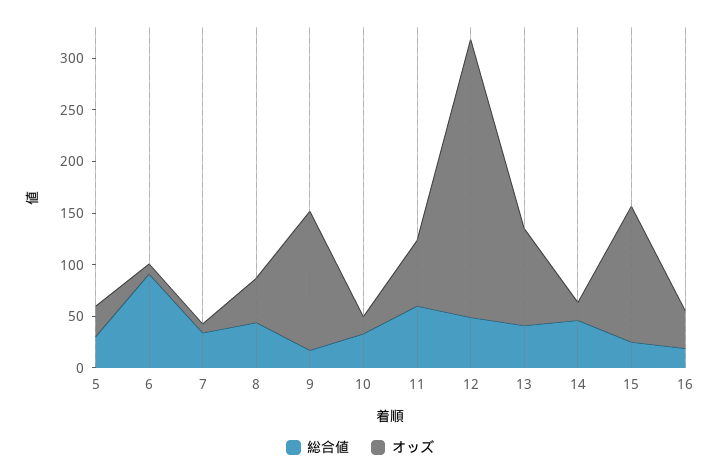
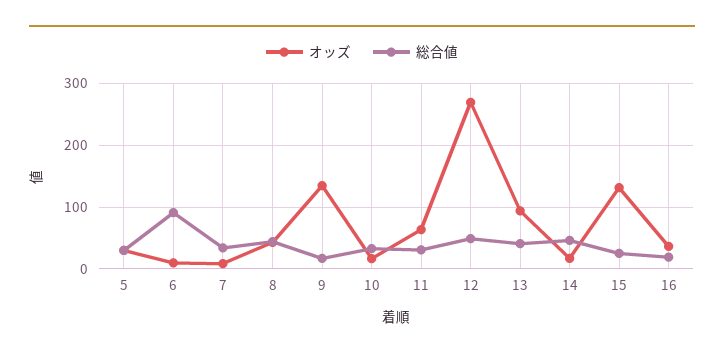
  {
    "総合値": {
      "5": 30,
      "6": 90,
      "7": 30,
      "8": 40,
      "9": 20,
      "10": 30,
-     "11": 60,
+     "11": 30,
      "12": 50,
      "13": 40,
      "14": 50,
      "15": 30,
      "16": 20
    },
    "オッズ": {
      "5": 30,
      "6": 10,
      "7": 10,
      "8": 40,
      "9": 130,
      "10": 20,
      "11": 60,
      "12": 270,
      "13": 90,
      "14": 20,
      "15": 130,
      "16": 40
    }
  }

